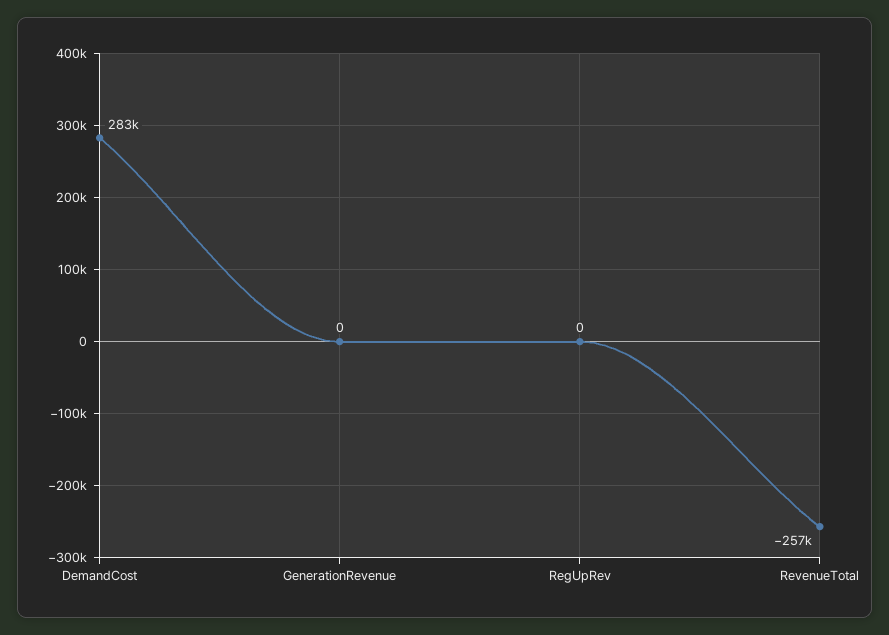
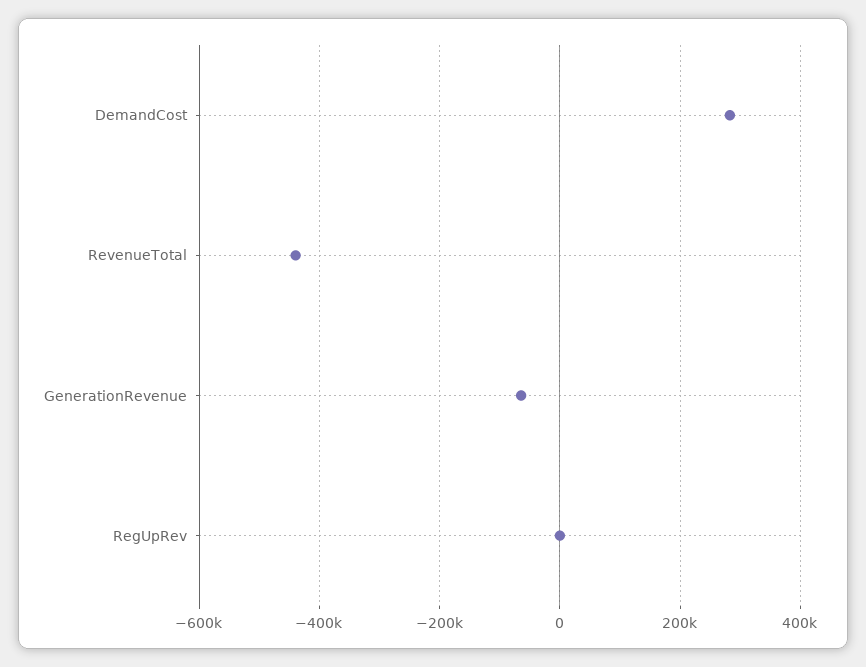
  {
    "DemandCost": 283000,
-   "GenerationRevenue": 0,
+   "GenerationRevenue": -60000,
    "RegUpRev": 0,
-   "RevenueTotal": -257000
+   "RevenueTotal": -440000
  }

